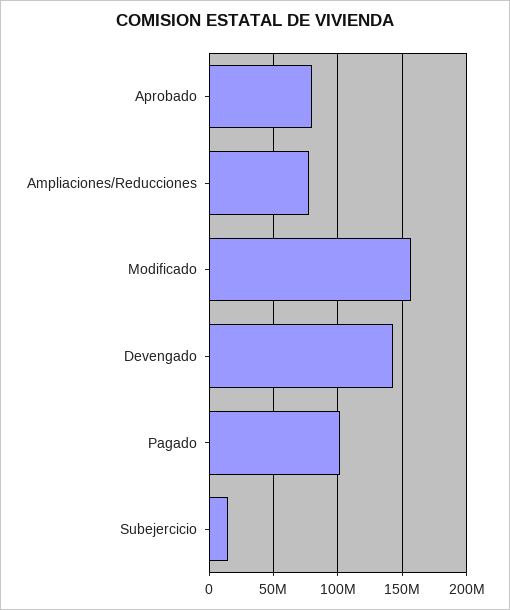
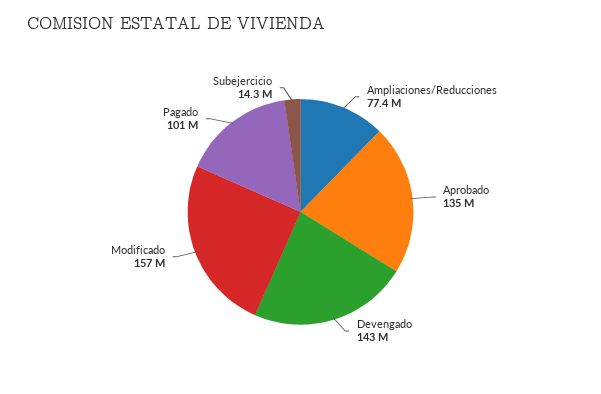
  {
-   "Aprobado": 80000000,
+   "Aprobado": 135000000,
    "Ampliaciones/Reducciones": 77400000,
    "Modificado": 157000000,
    "Devengado": 143000000,
    "Pagado": 101000000,
    "Subejercicio": 14300000
  }

